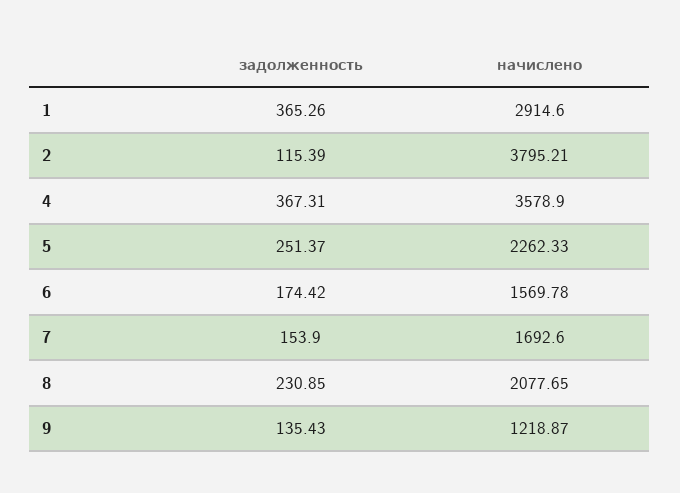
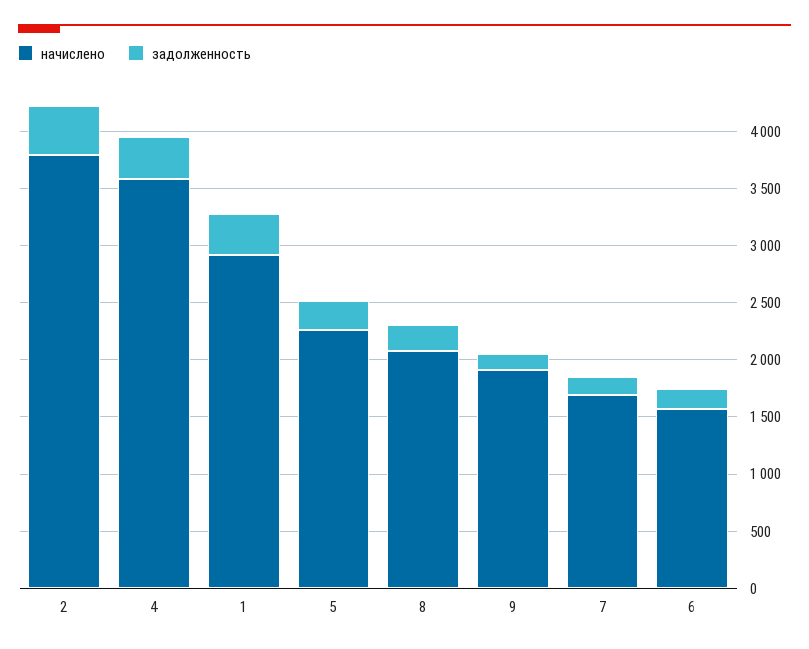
  {
    "задолженность": {
      "1": 365.26,
-     "2": 115.39,
+     "2": 400,
      "4": 367.31,
      "5": 251.37,
      "6": 174.42,
      "7": 153.9,
      "8": 230.85,
      "9": 135.43
    },
    "начислено": {
      "1": 2914.6,
      "2": 3795.21,
      "4": 3578.9,
      "5": 2262.33,
      "6": 1569.78,
      "7": 1692.6,
      "8": 2077.65,
-     "9": 1218.87
+     "9": 1900
    }
  }

